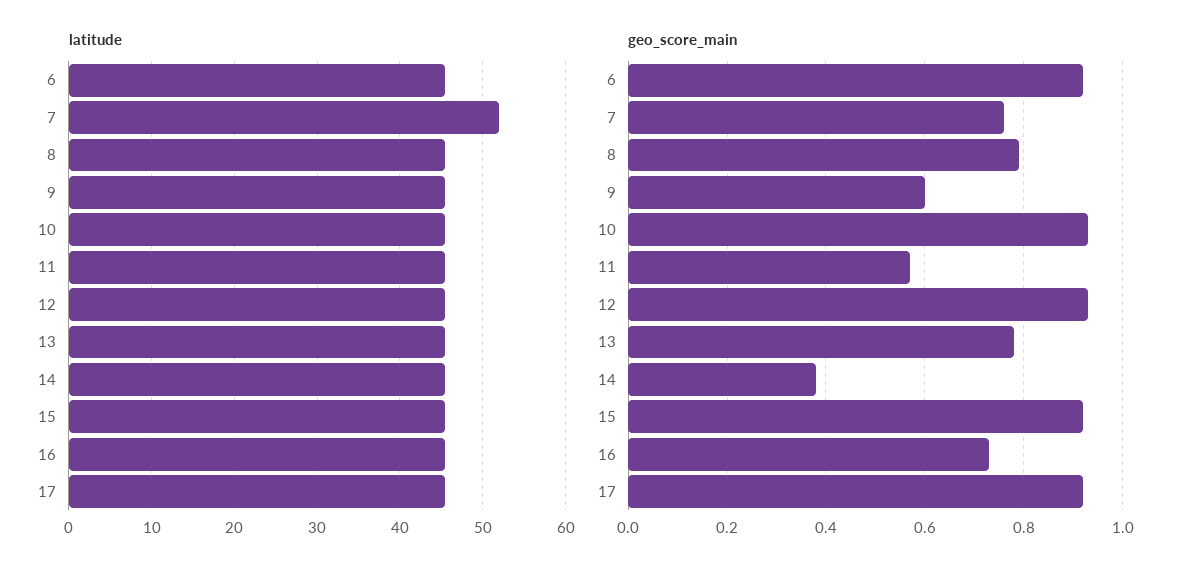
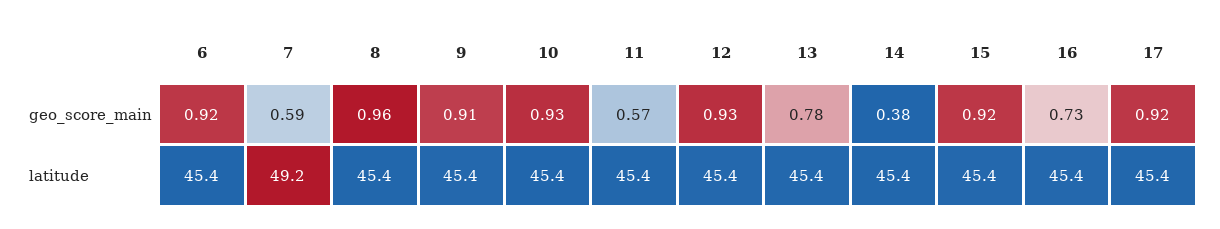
  {
    "latitude": {
      "6": 45.4,
-     "7": 52,
+     "7": 49.2,
      "8": 45.4,
      "9": 45.4,
      "10": 45.4,
      "11": 45.4,
      "12": 45.4,
      "13": 45.4,
      "14": 45.4,
      "15": 45.4,
      "16": 45.4,
      "17": 45.4
    },
    "geo_score_main": {
      "6": 0.92,
-     "7": 0.75,
+     "7": 0.59,
-     "8": 0.8,
+     "8": 0.96,
-     "9": 0.6,
+     "9": 0.91,
      "10": 0.93,
      "11": 0.57,
      "12": 0.93,
      "13": 0.78,
      "14": 0.38,
      "15": 0.92,
      "16": 0.73,
      "17": 0.92
    }
  }

